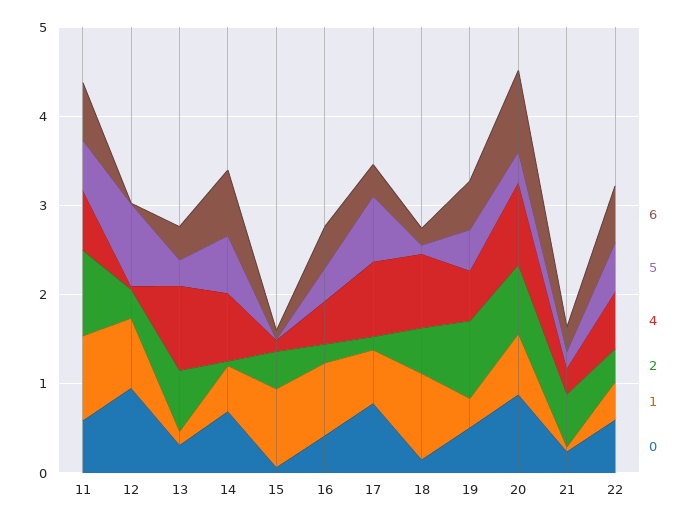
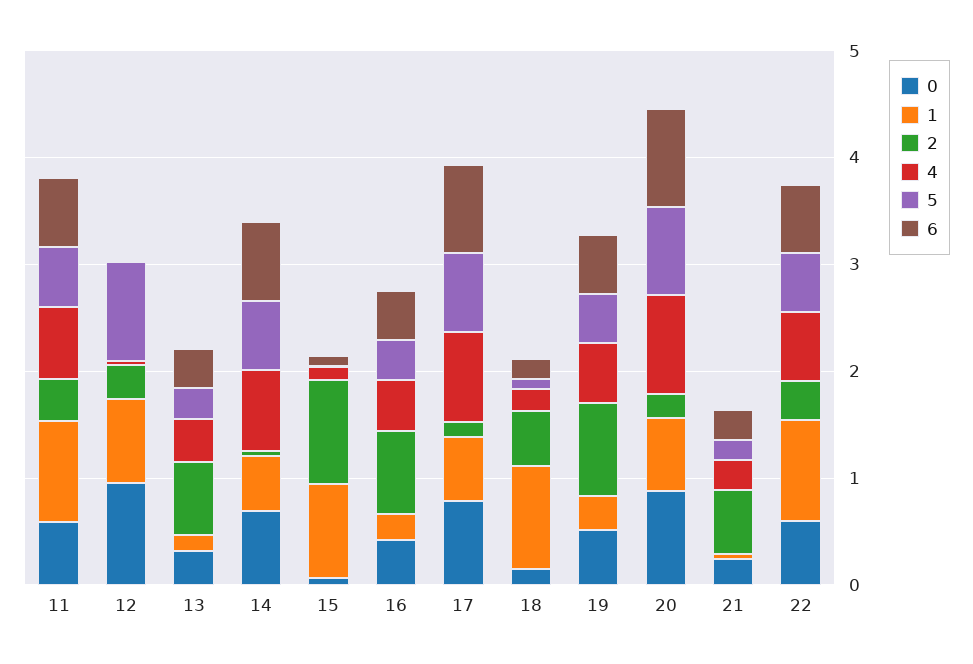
  {
    "6": {
      "11": 0.6,
      "12": 0,
      "13": 0.4,
      "14": 0.8,
      "15": 0,
      "16": 0.4,
-     "17": 0.4,
+     "17": 0.8,
      "18": 0.2,
      "19": 0.6,
      "20": 1,
      "21": 0.2,
      "22": 0.6
    },
    "5": {
      "11": 0.6,
      "12": 1,
      "13": 0.2,
      "14": 0.6,
      "15": 0,
      "16": 0.4,
      "17": 0.8,
      "18": 0,
      "19": 0.4,
-     "20": 0.4,
+     "20": 0.8,
      "21": 0.2,
      "22": 0.6
    },
    "4": {
      "11": 0.6,
      "12": 0,
-     "13": 1,
+     "13": 0.4,
      "14": 0.8,
      "15": 0.2,
      "16": 0.4,
      "17": 0.8,
-     "18": 0.8,
+     "18": 0.2,
      "19": 0.6,
      "20": 1,
      "21": 0.2,
      "22": 0.6
    },
    "2": {
-     "11": 1,
+     "11": 0.4,
      "12": 0.4,
      "13": 0.6,
      "14": 0,
-     "15": 0.4,
+     "15": 1,
-     "16": 0.2,
+     "16": 0.8,
      "17": 0.2,
      "18": 0.6,
      "19": 0.8,
-     "20": 0.8,
+     "20": 0.2,
      "21": 0.6,
      "22": 0.4
    },
    "1": {
      "11": 1,
      "12": 0.8,
      "13": 0.2,
      "14": 0.6,
      "15": 0.8,
-     "16": 0.8,
+     "16": 0.2,
      "17": 0.6,
      "18": 1,
      "19": 0.4,
      "20": 0.6,
      "21": 0,
-     "22": 0.4
+     "22": 1
    },
    "0": {
      "11": 0.6,
      "12": 1,
      "13": 0.4,
      "14": 0.6,
      "15": 0,
      "16": 0.4,
      "17": 0.8,
      "18": 0.2,
      "19": 0.6,
      "20": 0.8,
      "21": 0.2,
      "22": 0.6
    }
  }

